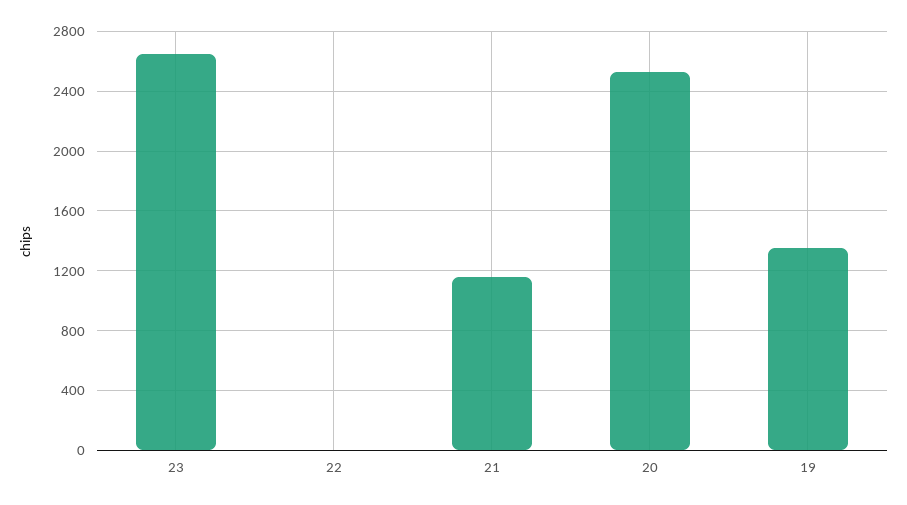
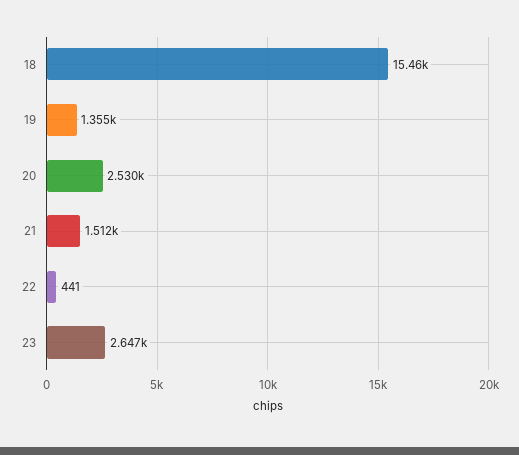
  {
    "23": 2647,
-   "22": 0,
+   "22": 441,
-   "21": 1150,
+   "21": 1512,
    "20": 2530,
-   "19": 1355
+   "19": 1355,
+   "18": 15460
  }

